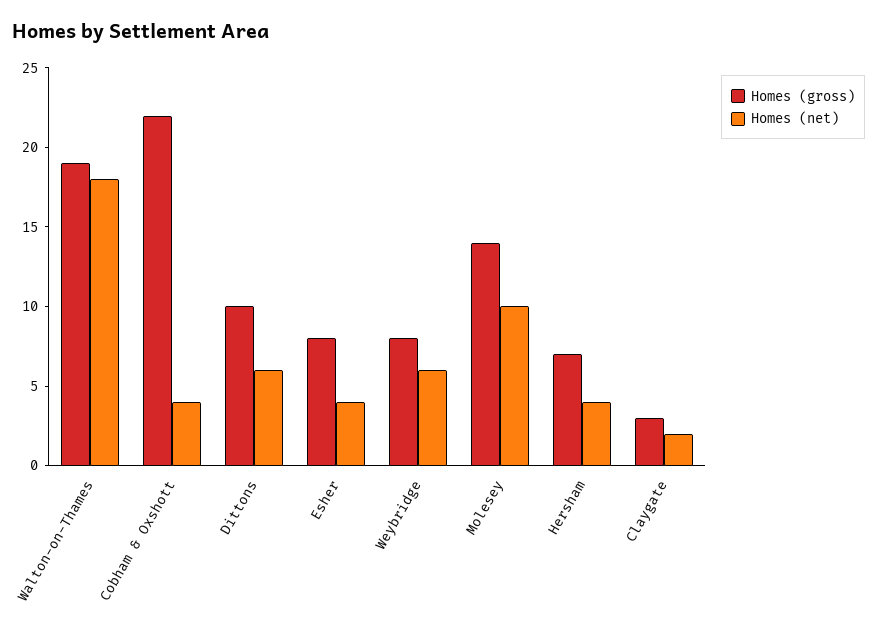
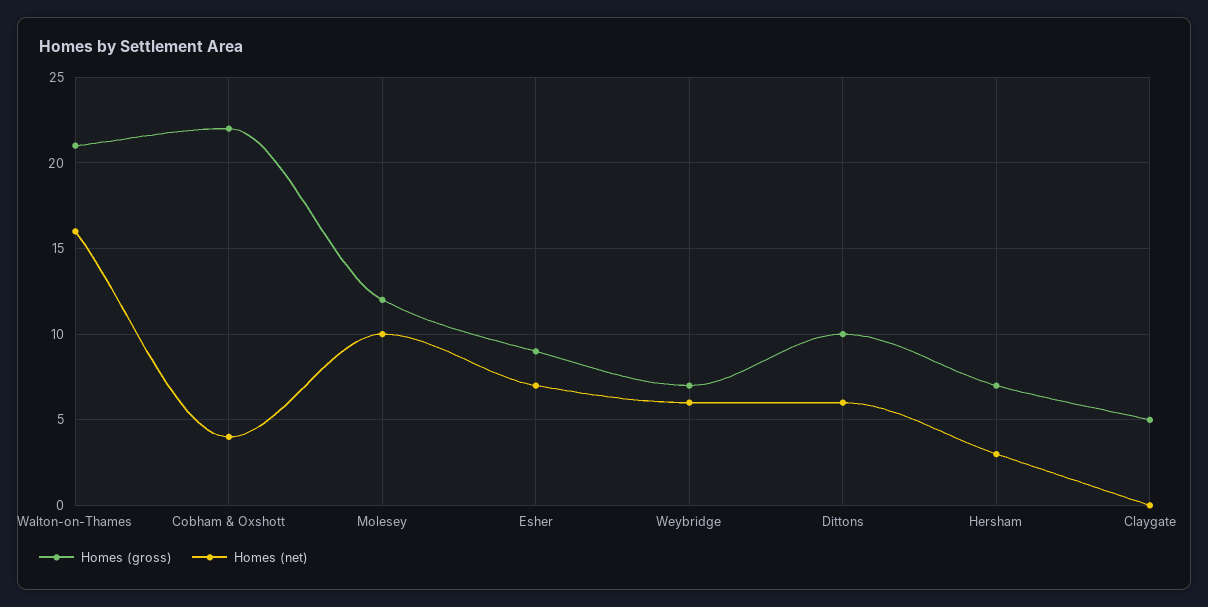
  {
    "Homes (gross)": {
-     "Walton-on-Thames": 19,
+     "Walton-on-Thames": 21,
      "Cobham & Oxshott": 22,
      "Dittons": 10,
-     "Esher": 8,
+     "Esher": 9,
-     "Weybridge": 8,
+     "Weybridge": 7,
-     "Molesey": 14,
+     "Molesey": 12,
      "Hersham": 7,
-     "Claygate": 3
+     "Claygate": 5
    },
    "Homes (net)": {
-     "Walton-on-Thames": 18,
+     "Walton-on-Thames": 16,
      "Cobham & Oxshott": 4,
      "Dittons": 6,
-     "Esher": 4,
+     "Esher": 7,
      "Weybridge": 6,
      "Molesey": 10,
-     "Hersham": 4,
+     "Hersham": 3,
-     "Claygate": 2
+     "Claygate": 0
    }
  }

